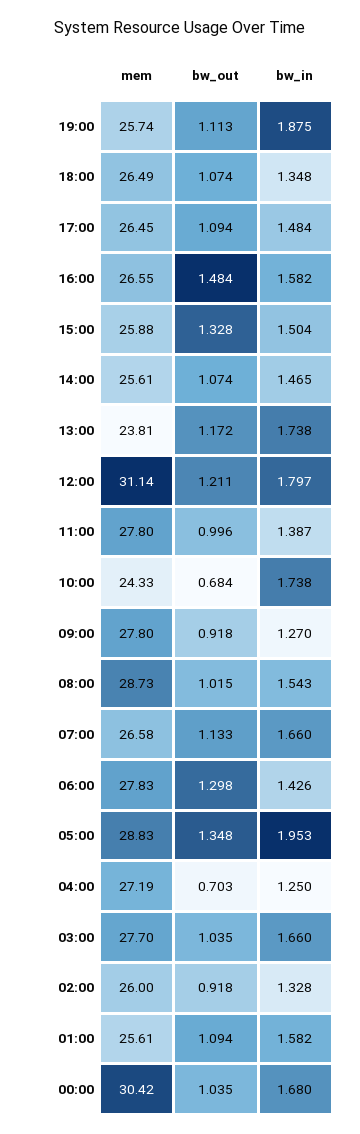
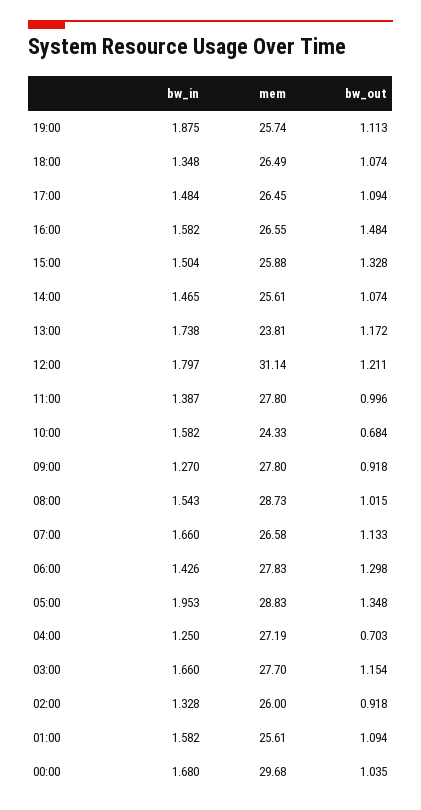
  {
    "mem": {
      "19:00": 25.74,
      "18:00": 26.49,
      "17:00": 26.45,
      "16:00": 26.55,
      "15:00": 25.88,
      "14:00": 25.61,
      "13:00": 23.81,
      "12:00": 31.14,
      "11:00": 27.8,
      "10:00": 24.33,
      "09:00": 27.8,
      "08:00": 28.73,
      "07:00": 26.58,
      "06:00": 27.83,
      "05:00": 28.83,
      "04:00": 27.19,
      "03:00": 27.7,
      "02:00": 26,
      "01:00": 25.61,
-     "00:00": 30.42
+     "00:00": 29.68
    },
    "bw_out": {
      "19:00": 1.113,
      "18:00": 1.074,
      "17:00": 1.094,
      "16:00": 1.484,
      "15:00": 1.328,
      "14:00": 1.074,
      "13:00": 1.172,
      "12:00": 1.211,
      "11:00": 0.996,
      "10:00": 0.684,
      "09:00": 0.918,
      "08:00": 1.015,
      "07:00": 1.133,
      "06:00": 1.298,
      "05:00": 1.348,
      "04:00": 0.703,
-     "03:00": 1.035,
+     "03:00": 1.154,
      "02:00": 0.918,
      "01:00": 1.094,
      "00:00": 1.035
    },
    "bw_in": {
      "19:00": 1.875,
      "18:00": 1.348,
      "17:00": 1.484,
      "16:00": 1.582,
      "15:00": 1.504,
      "14:00": 1.465,
      "13:00": 1.738,
      "12:00": 1.797,
      "11:00": 1.387,
-     "10:00": 1.738,
+     "10:00": 1.582,
      "09:00": 1.27,
      "08:00": 1.543,
      "07:00": 1.66,
      "06:00": 1.426,
      "05:00": 1.953,
      "04:00": 1.25,
      "03:00": 1.66,
      "02:00": 1.328,
      "01:00": 1.582,
      "00:00": 1.68
    }
  }

